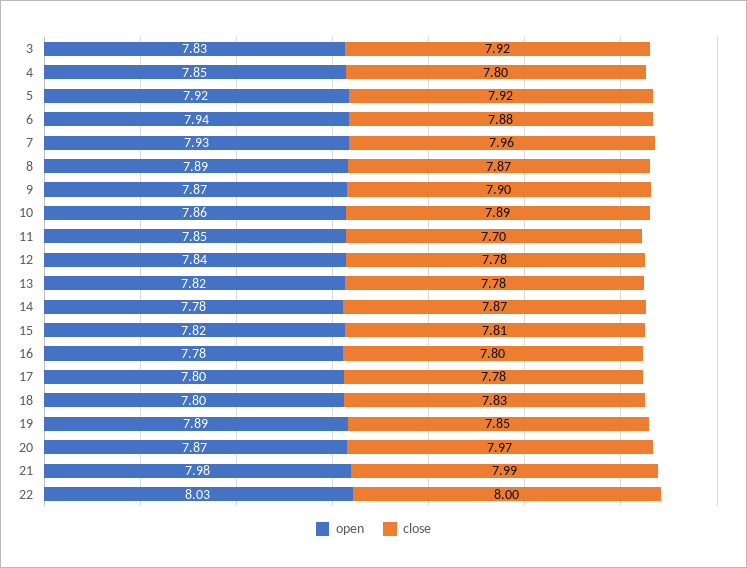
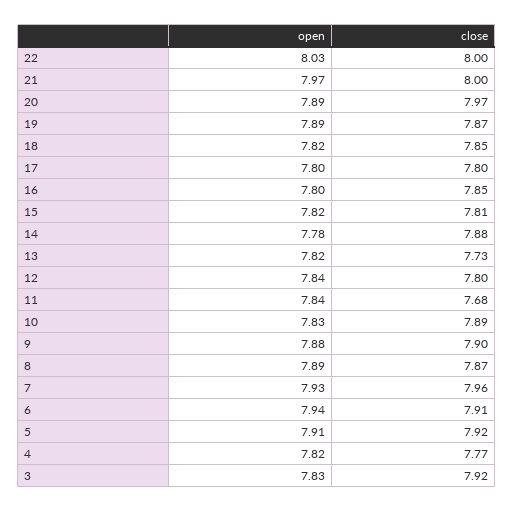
  {
    "open": {
      "3": 7.83,
-     "4": 7.85,
+     "4": 7.82,
-     "5": 7.92,
+     "5": 7.91,
      "6": 7.94,
      "7": 7.93,
      "8": 7.89,
-     "9": 7.87,
+     "9": 7.88,
-     "10": 7.86,
+     "10": 7.83,
-     "11": 7.85,
+     "11": 7.84,
      "12": 7.84,
      "13": 7.82,
      "14": 7.78,
      "15": 7.82,
-     "16": 7.78,
+     "16": 7.8,
      "17": 7.8,
-     "18": 7.8,
+     "18": 7.82,
      "19": 7.89,
-     "20": 7.87,
+     "20": 7.89,
-     "21": 7.98,
+     "21": 7.97,
      "22": 8.03
    },
    "close": {
      "3": 7.92,
-     "4": 7.8,
+     "4": 7.77,
      "5": 7.92,
-     "6": 7.88,
+     "6": 7.91,
      "7": 7.96,
      "8": 7.87,
      "9": 7.9,
      "10": 7.89,
-     "11": 7.7,
+     "11": 7.68,
-     "12": 7.78,
+     "12": 7.8,
-     "13": 7.78,
+     "13": 7.73,
-     "14": 7.87,
+     "14": 7.88,
      "15": 7.81,
-     "16": 7.8,
+     "16": 7.85,
-     "17": 7.78,
+     "17": 7.8,
-     "18": 7.83,
+     "18": 7.85,
-     "19": 7.85,
+     "19": 7.87,
      "20": 7.97,
-     "21": 7.99,
+     "21": 8,
      "22": 8
    }
  }

